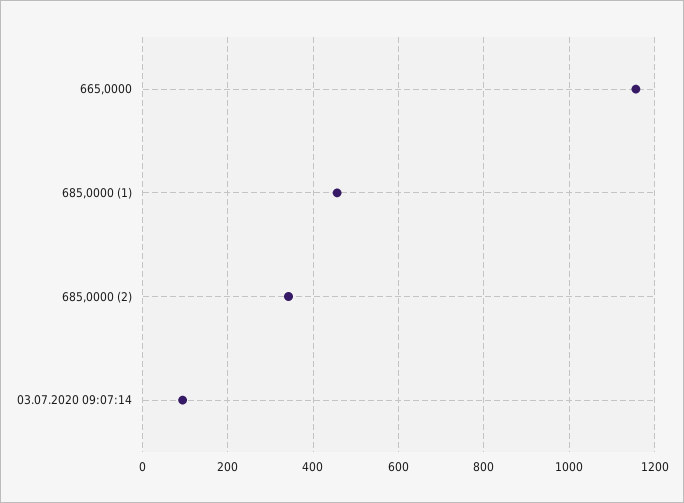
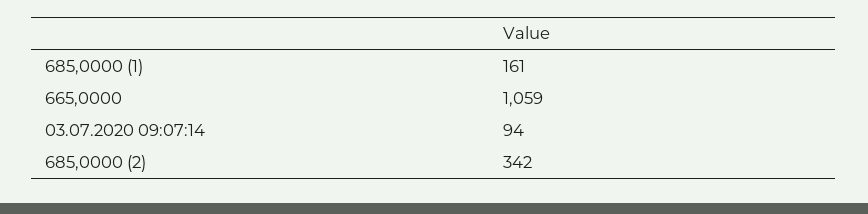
  {
-   "665,0000": 1160,
+   "665,0000": 1059,
-   "685,0000 (1)": 460,
+   "685,0000 (1)": 161,
    "685,0000 (2)": 342,
    "03.07.2020 09:07:14": 94
  }

